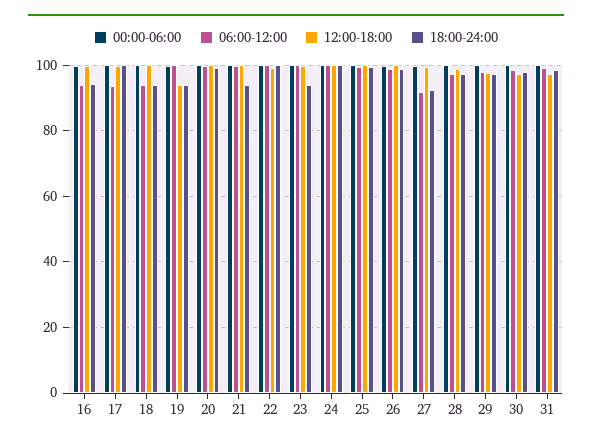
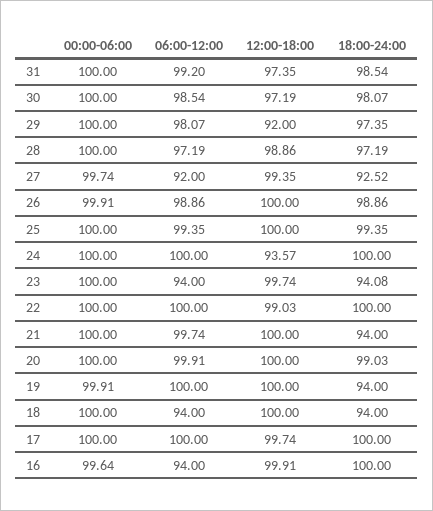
  {
    "00:00-06:00": {
      "16": 99.64,
      "17": 100,
      "18": 100,
      "19": 99.91,
      "20": 100,
      "21": 100,
      "22": 100,
      "23": 100,
      "24": 100,
      "25": 100,
      "26": 99.91,
      "27": 99.74,
      "28": 100,
      "29": 100,
      "30": 100,
      "31": 100
    },
    "06:00-12:00": {
      "16": 94,
-     "17": 94,
+     "17": 100,
      "18": 94,
      "19": 100,
      "20": 99.91,
      "21": 99.74,
      "22": 100,
-     "23": 100,
+     "23": 94,
      "24": 100,
      "25": 99.35,
      "26": 98.86,
      "27": 92,
      "28": 97.19,
      "29": 98.07,
      "30": 98.54,
      "31": 99.2
    },
    "12:00-18:00": {
      "16": 99.91,
      "17": 99.74,
      "18": 100,
-     "19": 94,
+     "19": 100,
      "20": 100,
      "21": 100,
      "22": 99.03,
      "23": 99.74,
-     "24": 100,
+     "24": 93.57,
      "25": 100,
      "26": 100,
      "27": 99.35,
      "28": 98.86,
-     "29": 98,
+     "29": 92,
      "30": 97.19,
      "31": 97.35
    },
    "18:00-24:00": {
-     "16": 94,
+     "16": 100,
      "17": 100,
      "18": 94,
      "19": 94,
      "20": 99.03,
      "21": 94,
      "22": 100,
      "23": 94.08,
      "24": 100,
      "25": 99.35,
      "26": 98.86,
      "27": 92.52,
      "28": 97.19,
      "29": 97.35,
      "30": 98.07,
      "31": 98.54
    }
  }

